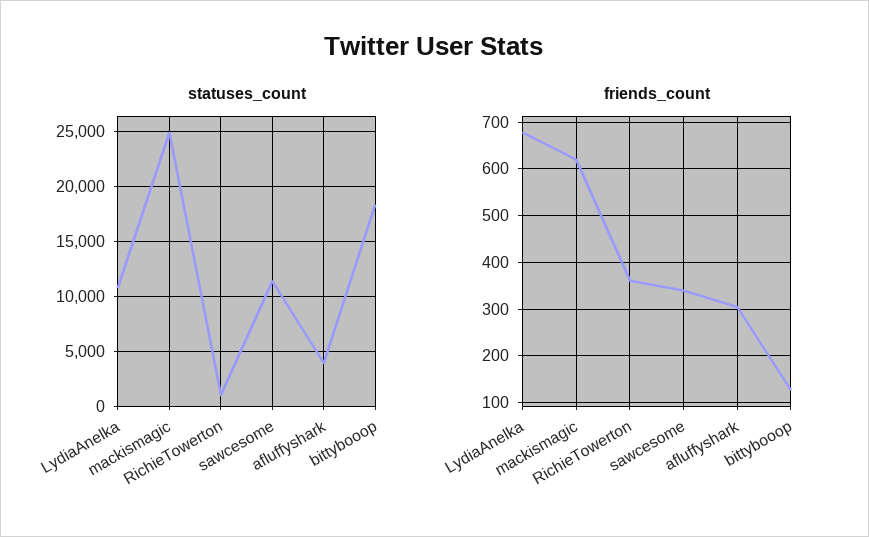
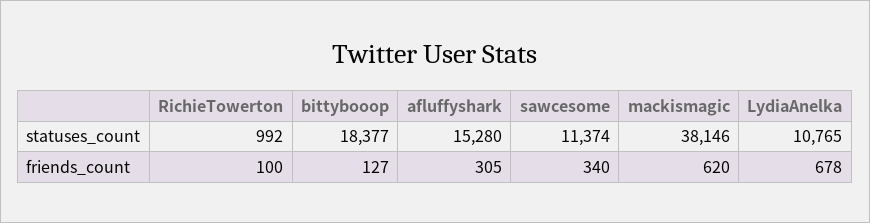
  {
    "statuses_count": {
      "LydiaAnelka": 10765,
-     "mackismagic": 25000,
+     "mackismagic": 38146,
      "RichieTowerton": 992,
      "sawcesome": 11374,
-     "afluffyshark": 4000,
+     "afluffyshark": 15280,
      "bittybooop": 18377
    },
    "friends_count": {
      "LydiaAnelka": 678,
      "mackismagic": 620,
-     "RichieTowerton": 360,
+     "RichieTowerton": 100,
      "sawcesome": 340,
      "afluffyshark": 305,
      "bittybooop": 127
    }
  }

